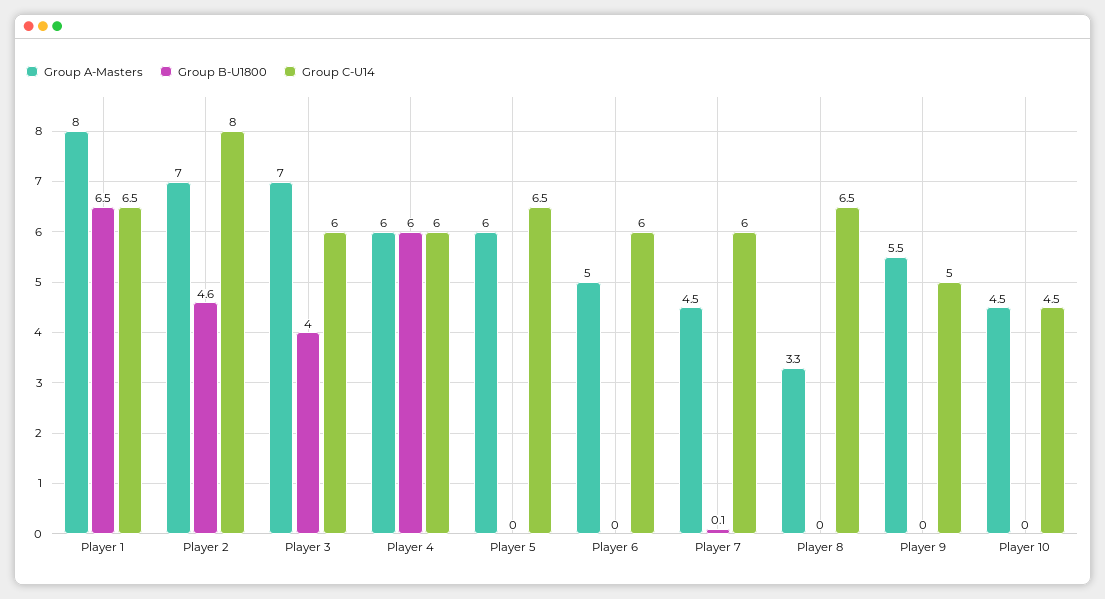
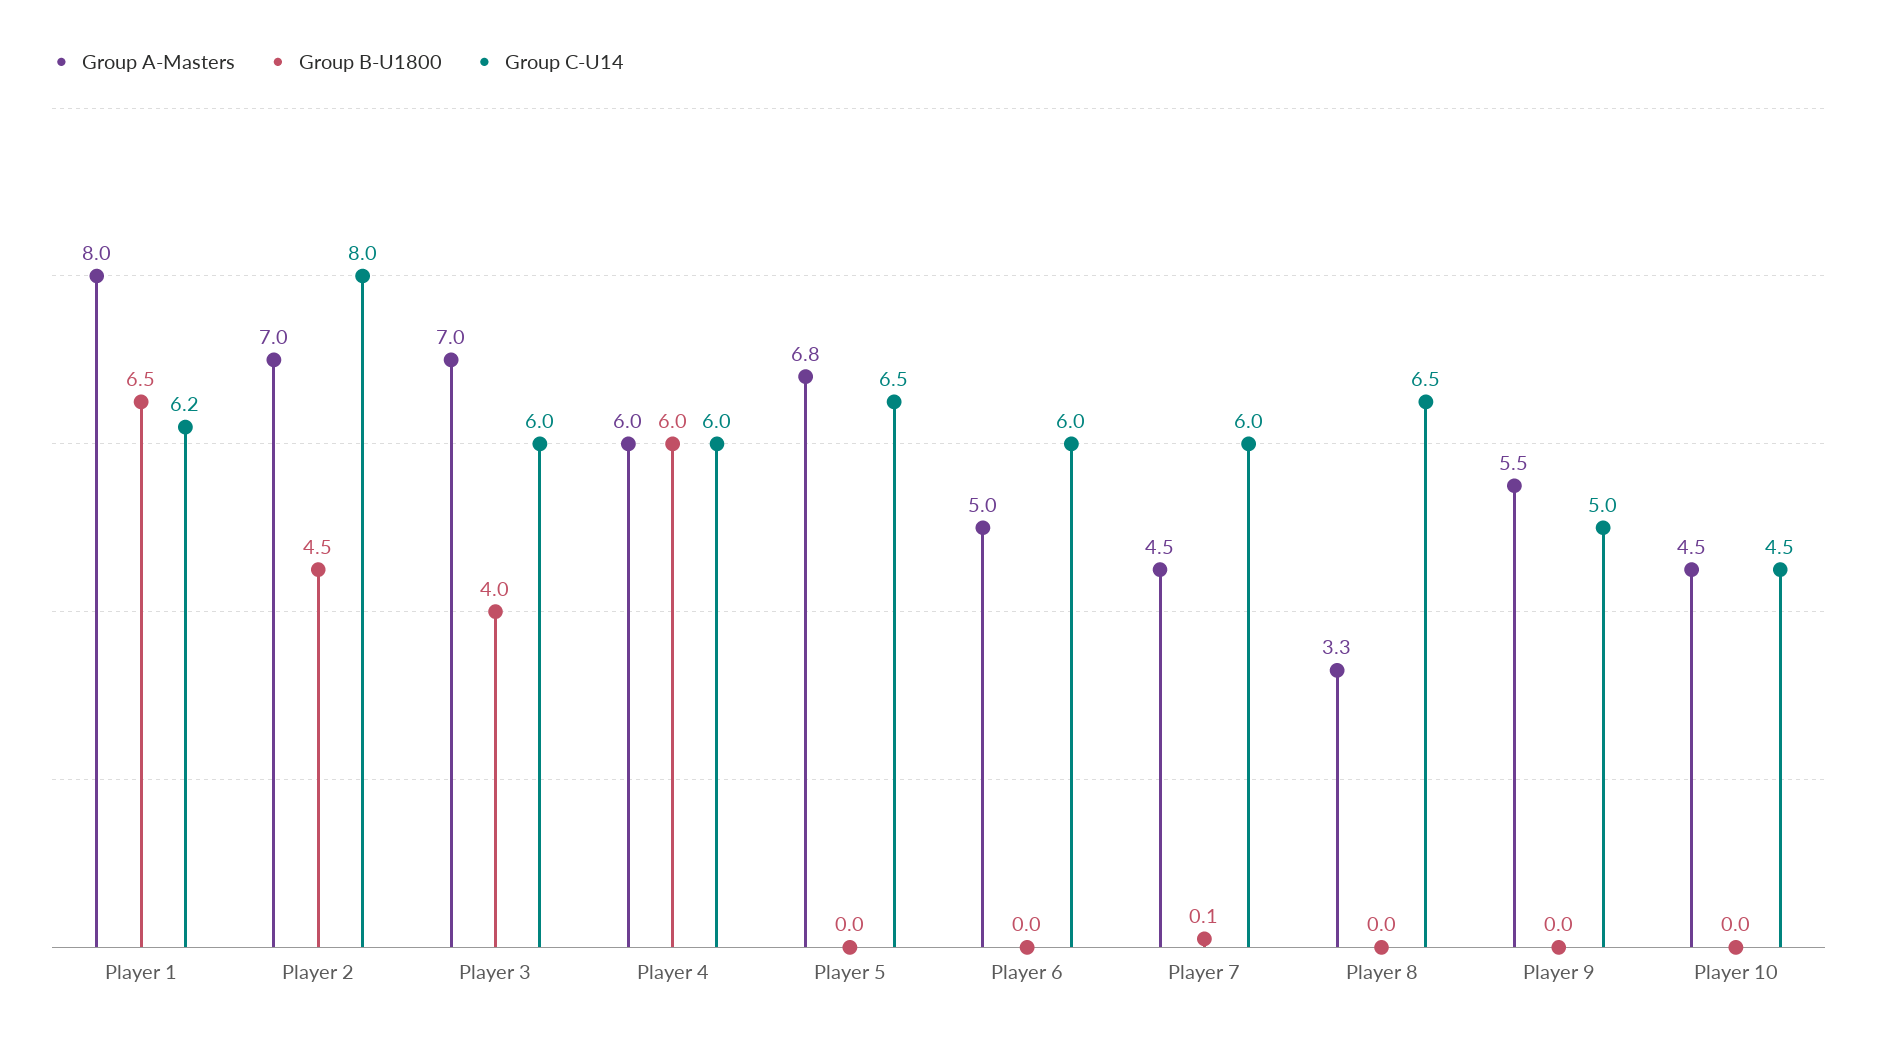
  {
    "Group A-Masters": {
      "Player 1": 8,
      "Player 2": 7,
      "Player 3": 7,
      "Player 4": 6,
-     "Player 5": 6,
+     "Player 5": 6.8,
      "Player 6": 5,
      "Player 7": 4.5,
      "Player 8": 3.3,
      "Player 9": 5.5,
      "Player 10": 4.5
    },
    "Group B-U1800": {
      "Player 1": 6.5,
-     "Player 2": 4.6,
+     "Player 2": 4.5,
      "Player 3": 4,
      "Player 4": 6,
      "Player 5": 0,
      "Player 6": 0,
      "Player 7": 0.1,
      "Player 8": 0,
      "Player 9": 0,
      "Player 10": 0
    },
    "Group C-U14": {
-     "Player 1": 6.5,
+     "Player 1": 6.2,
      "Player 2": 8,
      "Player 3": 6,
      "Player 4": 6,
      "Player 5": 6.5,
      "Player 6": 6,
      "Player 7": 6,
      "Player 8": 6.5,
      "Player 9": 5,
      "Player 10": 4.5
    }
  }

